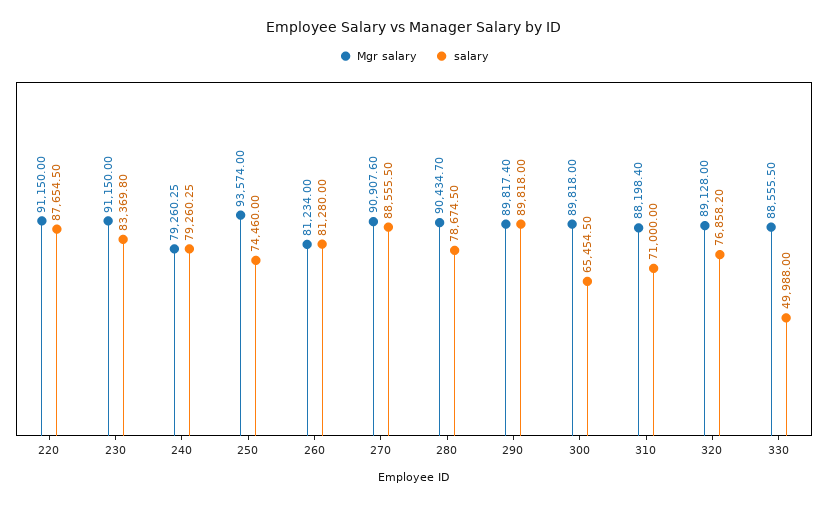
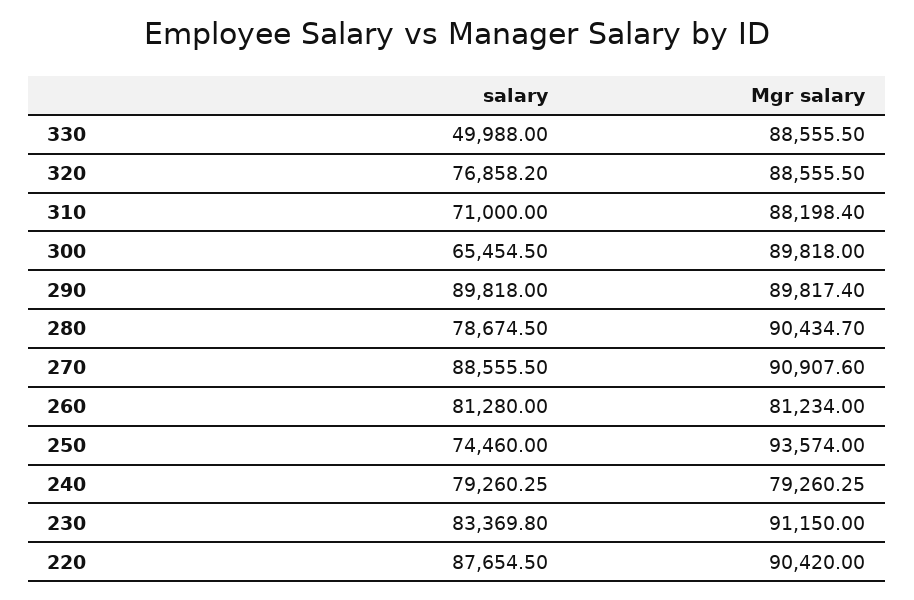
  {
    "Mgr salary": {
-     "220": 91150,
+     "220": 90420,
      "230": 91150,
      "240": 79260.25,
      "250": 93574,
      "260": 81234,
      "270": 90907.6,
      "280": 90434.7,
      "290": 89817.4,
      "300": 89818,
      "310": 88198.4,
-     "320": 89128,
+     "320": 88555.5,
      "330": 88555.5
    },
    "salary": {
      "220": 87654.5,
      "230": 83369.8,
      "240": 79260.25,
      "250": 74460,
      "260": 81280,
      "270": 88555.5,
      "280": 78674.5,
      "290": 89818,
      "300": 65454.5,
      "310": 71000,
      "320": 76858.2,
      "330": 49988
    }
  }

